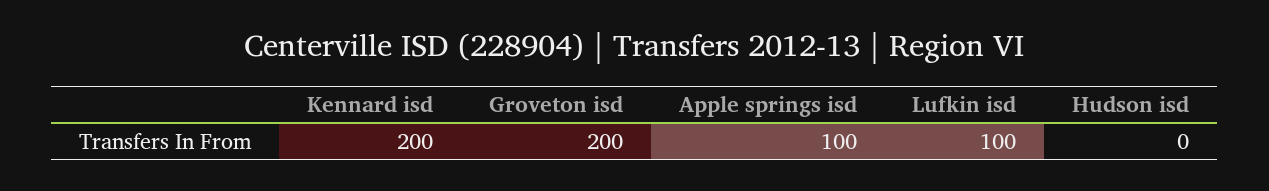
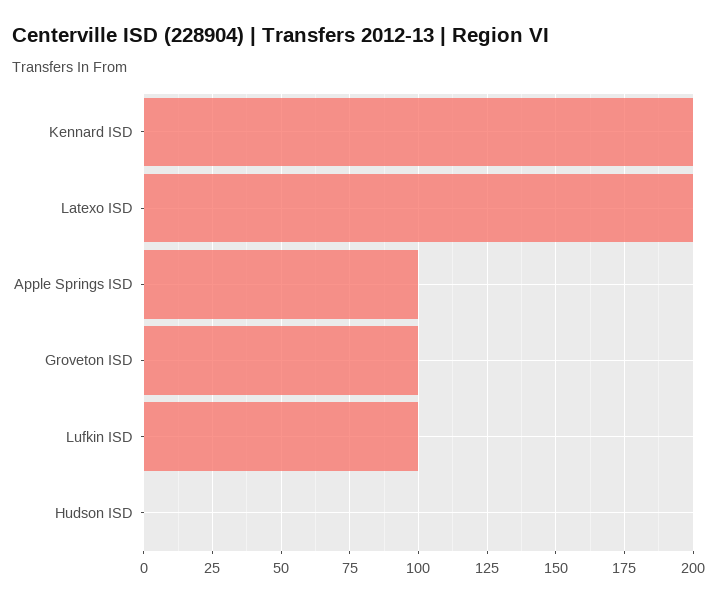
  {
    "Kennard isd": 200,
-   "Groveton isd": 200,
+   "Groveton isd": 100,
    "Apple springs isd": 100,
    "Lufkin isd": 100,
-   "Hudson isd": 0
+   "Hudson isd": 0,
+   "Latexo ISD": 200
  }

